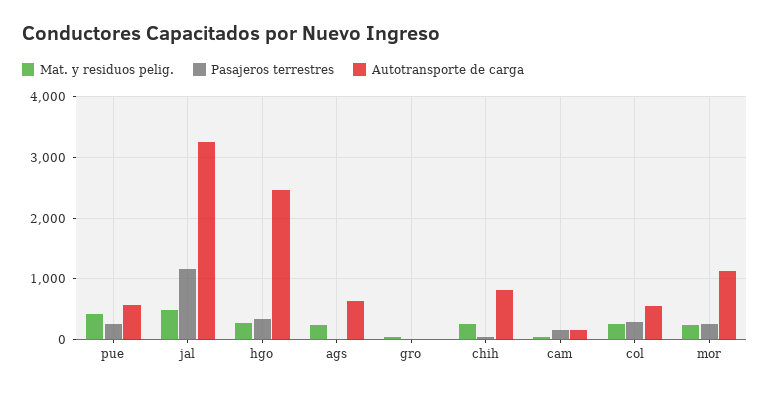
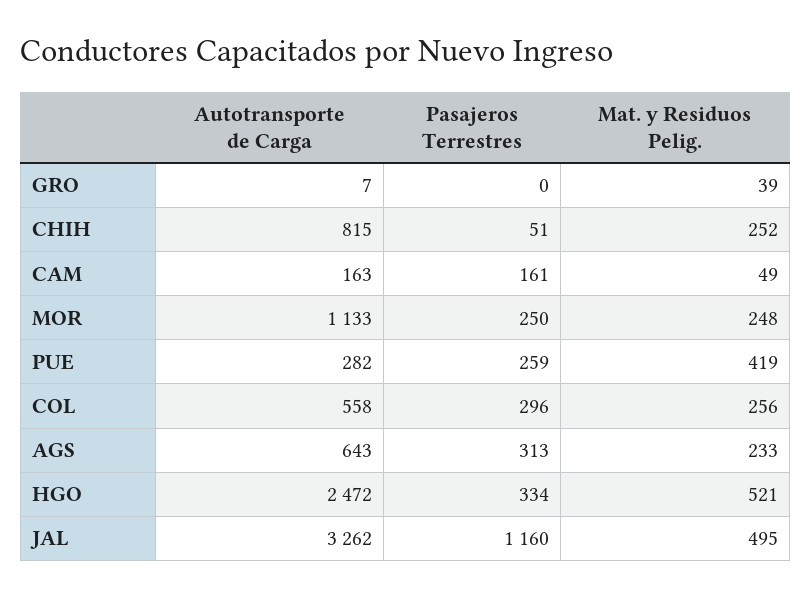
  {
    "Mat. y residuos pelig.": {
      "pue": 419,
      "jal": 495,
-     "hgo": 300,
+     "hgo": 521,
      "ags": 233,
      "gro": 39,
      "chih": 252,
      "cam": 49,
      "col": 256,
      "mor": 248
    },
    "Pasajeros terrestres": {
      "pue": 259,
      "jal": 1160,
      "hgo": 334,
-     "ags": 0,
+     "ags": 313,
      "gro": 0,
      "chih": 51,
      "cam": 161,
      "col": 296,
      "mor": 250
    },
    "Autotransporte de carga": {
-     "pue": 600,
+     "pue": 282,
      "jal": 3262,
      "hgo": 2472,
      "ags": 643,
      "gro": 7,
      "chih": 815,
      "cam": 163,
      "col": 558,
      "mor": 1133
    }
  }

